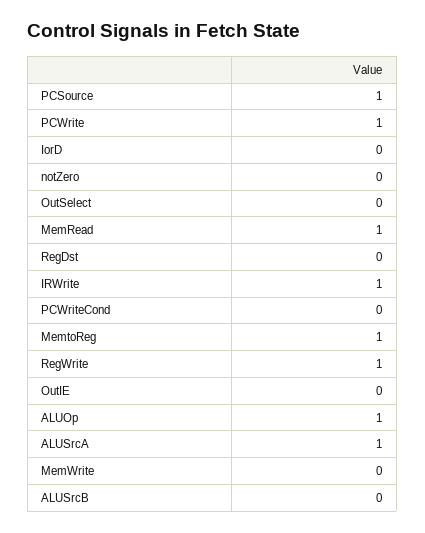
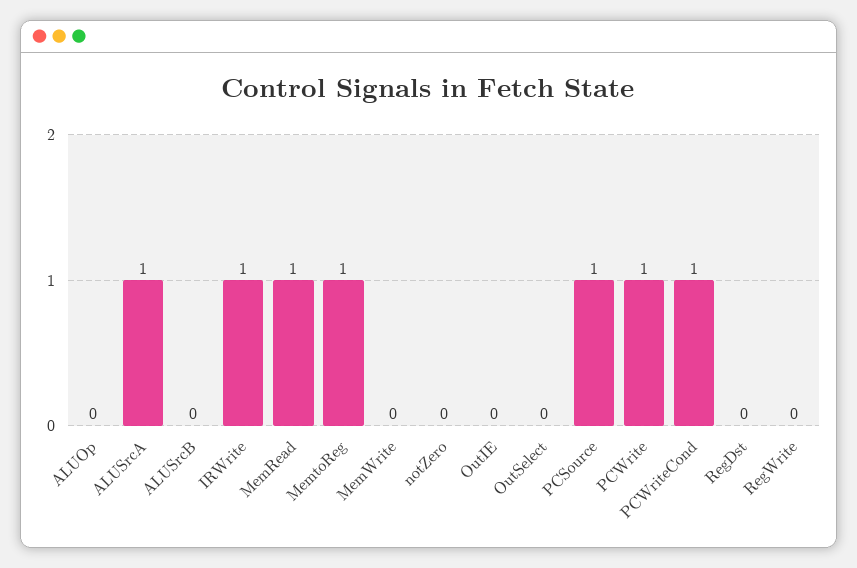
  {
    "PCSource": 1,
    "PCWrite": 1,
-   "IorD": 0,
    "notZero": 0,
    "OutSelect": 0,
    "MemRead": 1,
    "RegDst": 0,
    "IRWrite": 1,
-   "PCWriteCond": 0,
+   "PCWriteCond": 1,
    "MemtoReg": 1,
-   "RegWrite": 1,
+   "RegWrite": 0,
    "OutIE": 0,
-   "ALUOp": 1,
+   "ALUOp": 0,
    "ALUSrcA": 1,
    "MemWrite": 0,
    "ALUSrcB": 0
  }

